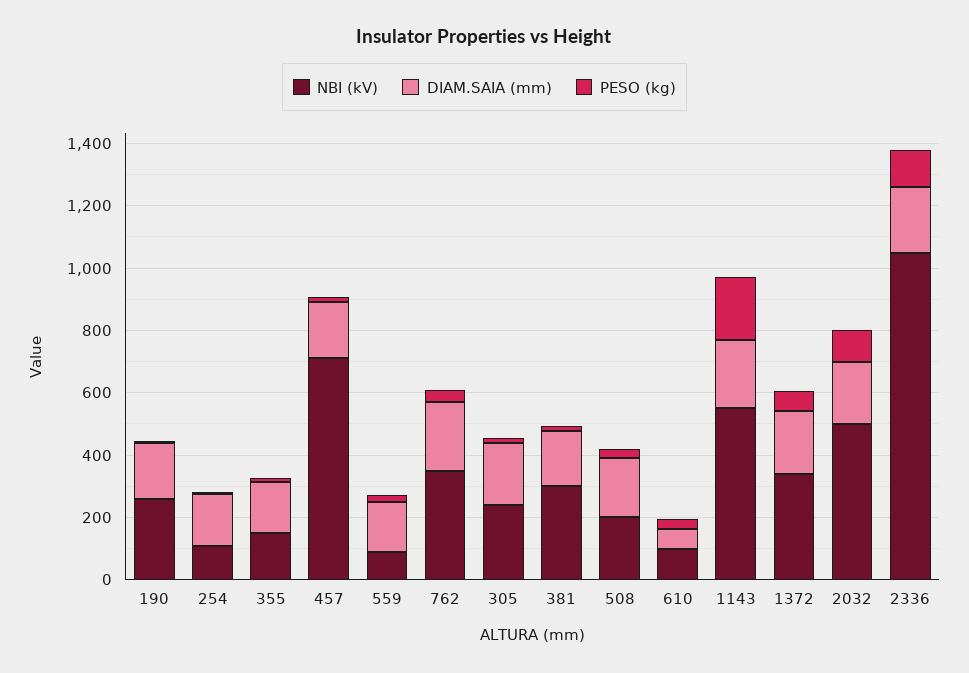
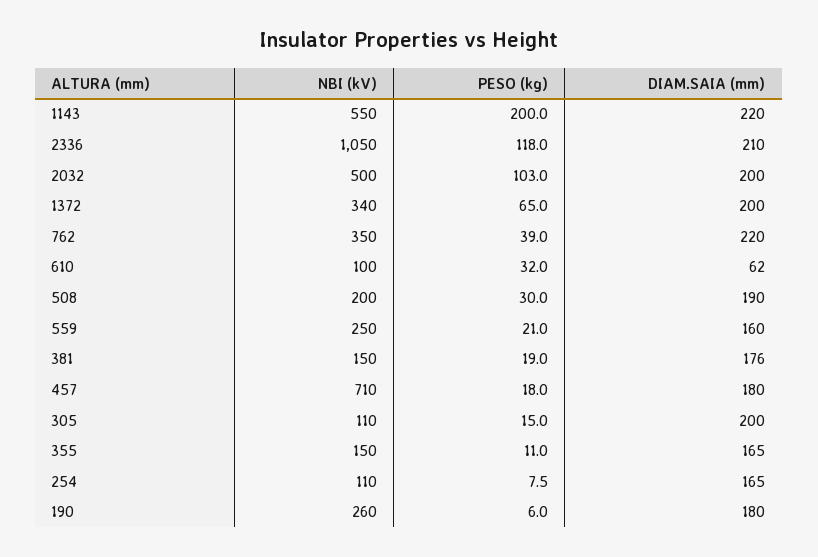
  {
    "NBI (kV)": {
      "190": 260,
      "254": 110,
      "355": 150,
      "457": 710,
-     "559": 100,
+     "559": 250,
      "762": 350,
-     "305": 250,
+     "305": 110,
-     "381": 300,
+     "381": 150,
      "508": 200,
      "610": 100,
      "1143": 550,
      "1372": 340,
      "2032": 500,
      "2336": 1050
    },
    "DIAM.SAIA (mm)": {
      "190": 180,
      "254": 165,
      "355": 165,
      "457": 180,
      "559": 160,
      "762": 220,
      "305": 200,
      "381": 176,
      "508": 190,
      "610": 62,
      "1143": 220,
      "1372": 200,
      "2032": 200,
      "2336": 210
    },
    "PESO (kg)": {
      "190": 6,
      "254": 7.5,
      "355": 11,
      "457": 18,
      "559": 21,
      "762": 39,
      "305": 15,
      "381": 19,
      "508": 30,
      "610": 32,
      "1143": 200,
      "1372": 65,
      "2032": 103,
      "2336": 118
    }
  }

